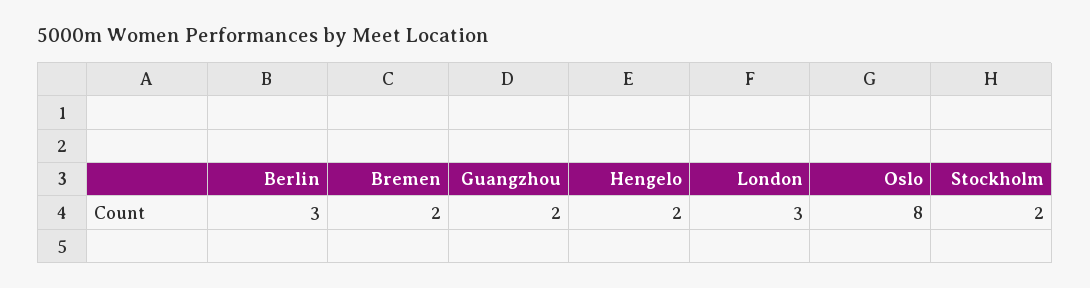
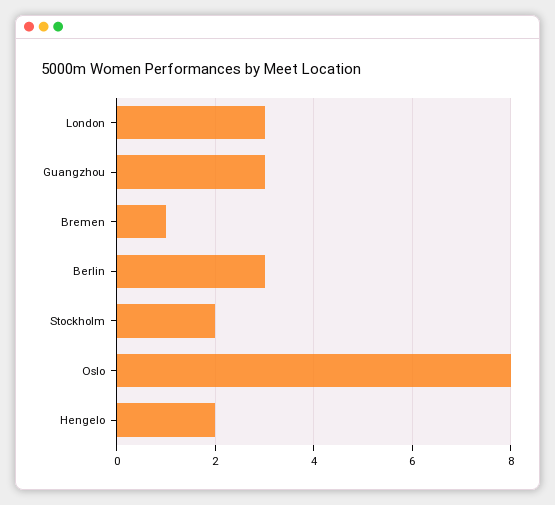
  {
    "Berlin": 3,
-   "Bremen": 2,
+   "Bremen": 1,
-   "Guangzhou": 2,
+   "Guangzhou": 3,
    "Hengelo": 2,
    "London": 3,
    "Oslo": 8,
    "Stockholm": 2
  }

